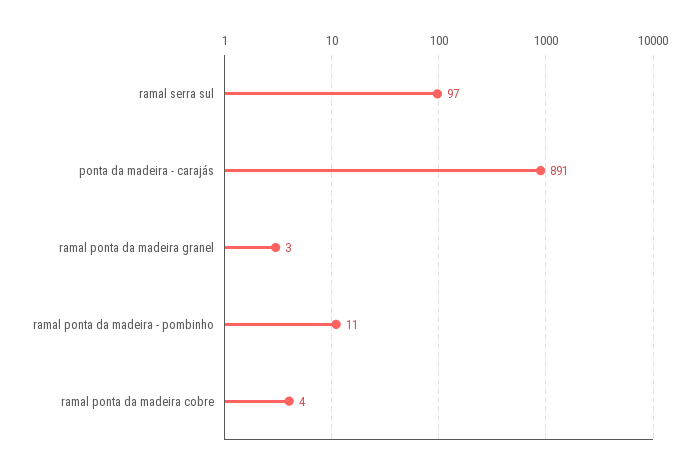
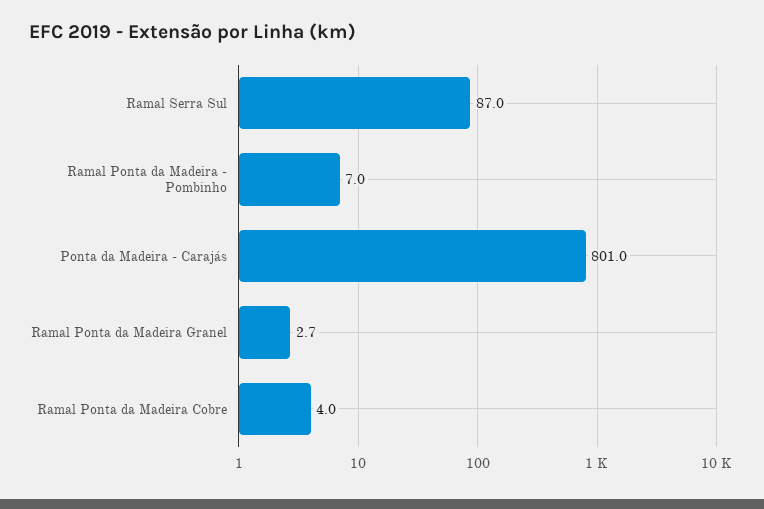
  {
-   "ramal serra sul": 97,
+   "ramal serra sul": 87,
-   "ponta da madeira - carajás": 891,
+   "ponta da madeira - carajás": 801,
    "ramal ponta da madeira granel": 2.7,
-   "ramal ponta da madeira - pombinho": 11,
+   "ramal ponta da madeira - pombinho": 7,
    "ramal ponta da madeira cobre": 4
  }

